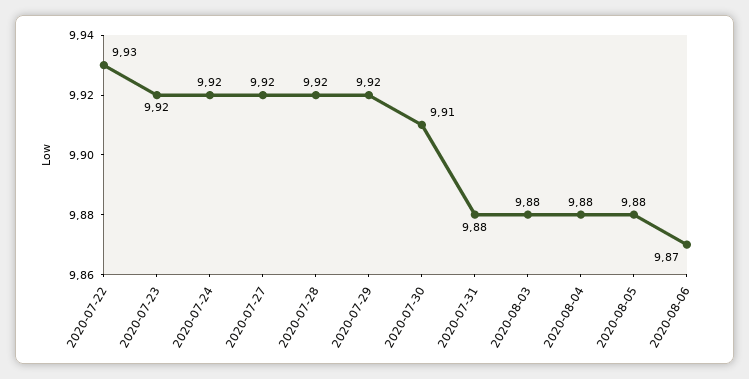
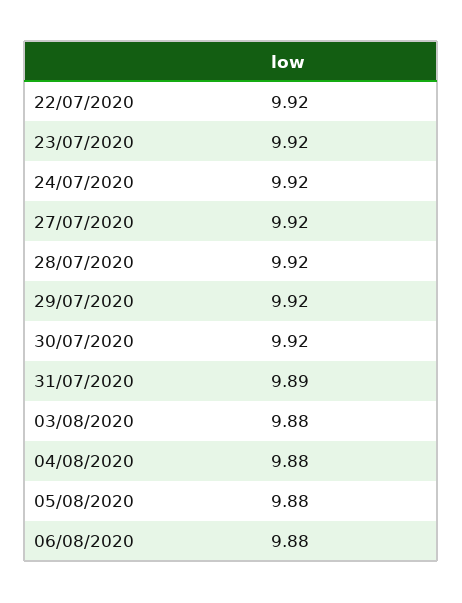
  {
-   "2020-07-22": 9.93,
+   "2020-07-22": 9.92,
    "2020-07-23": 9.92,
    "2020-07-24": 9.92,
    "2020-07-27": 9.92,
    "2020-07-28": 9.92,
    "2020-07-29": 9.92,
-   "2020-07-30": 9.91,
+   "2020-07-30": 9.92,
-   "2020-07-31": 9.88,
+   "2020-07-31": 9.89,
    "2020-08-03": 9.88,
    "2020-08-04": 9.88,
    "2020-08-05": 9.88,
-   "2020-08-06": 9.87
+   "2020-08-06": 9.88
  }

